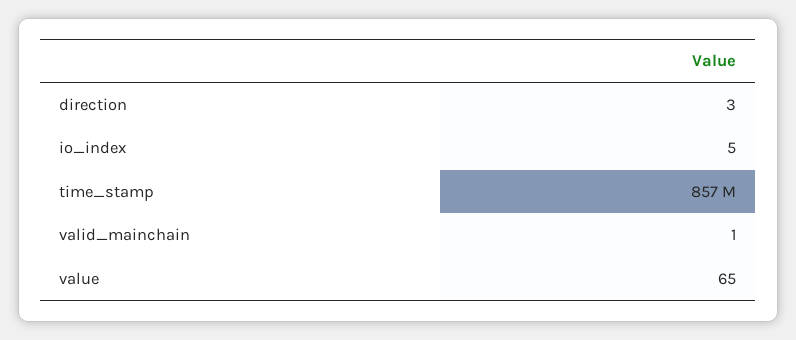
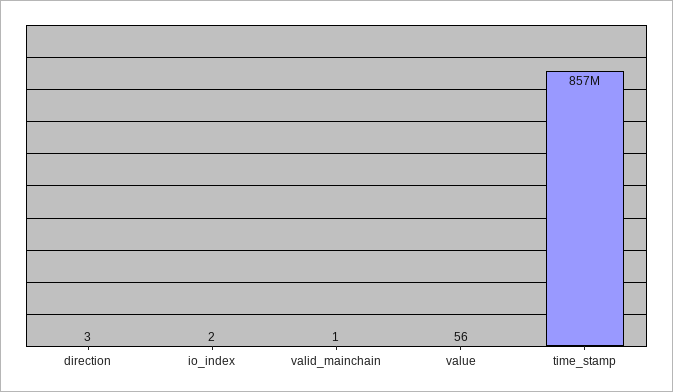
  {
    "direction": 3,
-   "io_index": 5,
+   "io_index": 2,
    "time_stamp": 857000000,
    "valid_mainchain": 1,
-   "value": 65
+   "value": 56
  }

